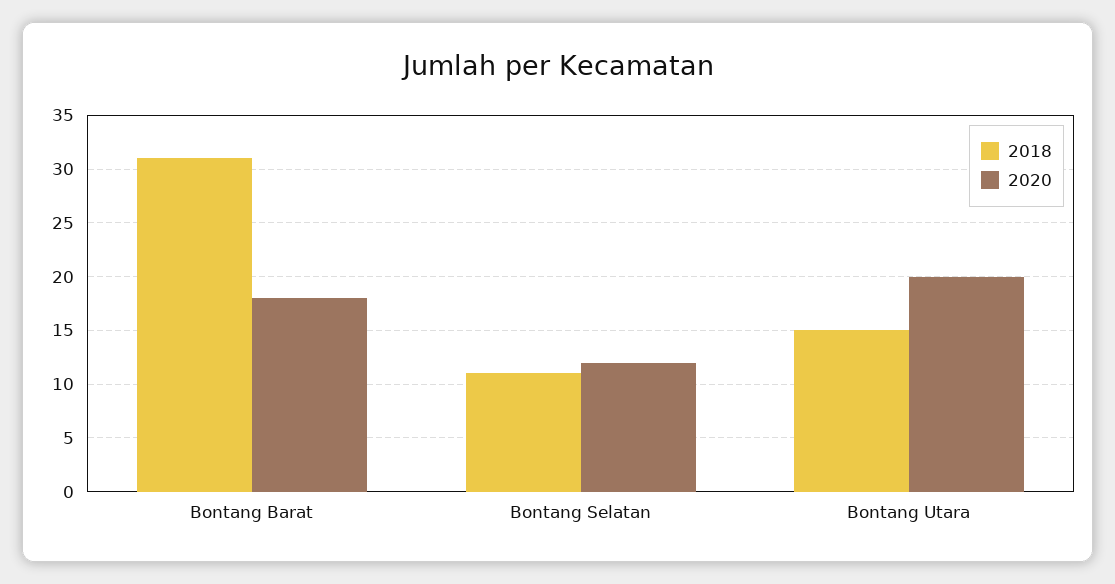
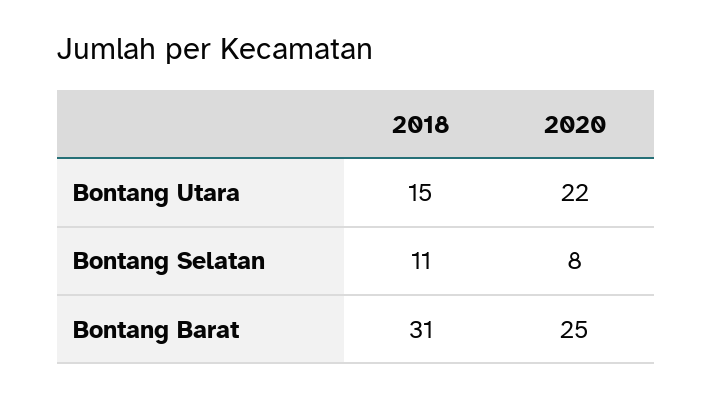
  {
    "2018": {
      "Bontang Barat": 31,
      "Bontang Selatan": 11,
      "Bontang Utara": 15
    },
    "2020": {
-     "Bontang Barat": 18,
+     "Bontang Barat": 25,
-     "Bontang Selatan": 12,
+     "Bontang Selatan": 8,
-     "Bontang Utara": 20
+     "Bontang Utara": 22
    }
  }

